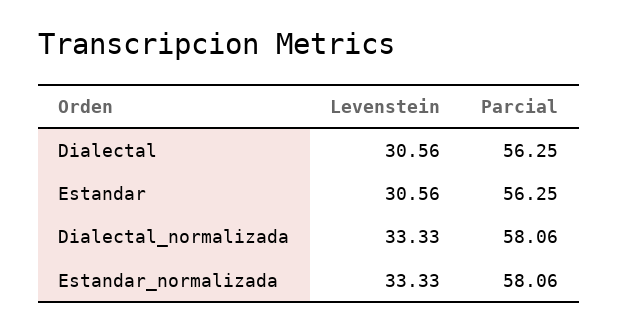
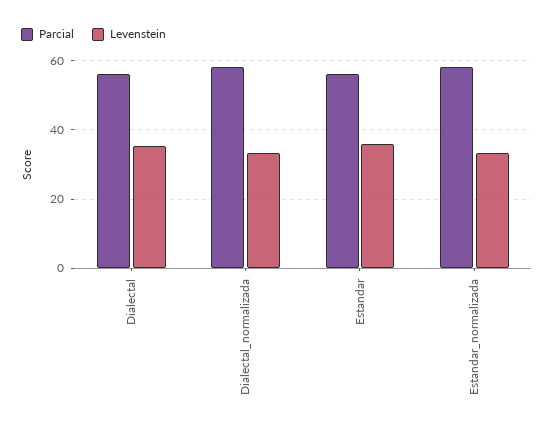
  {
    "Levenstein": {
-     "Dialectal": 30.56,
+     "Dialectal": 36,
-     "Estandar": 30.56,
+     "Estandar": 36,
      "Dialectal_normalizada": 33.33,
      "Estandar_normalizada": 33.33
    },
    "Parcial": {
      "Dialectal": 56.25,
      "Estandar": 56.25,
      "Dialectal_normalizada": 58.06,
      "Estandar_normalizada": 58.06
    }
  }

